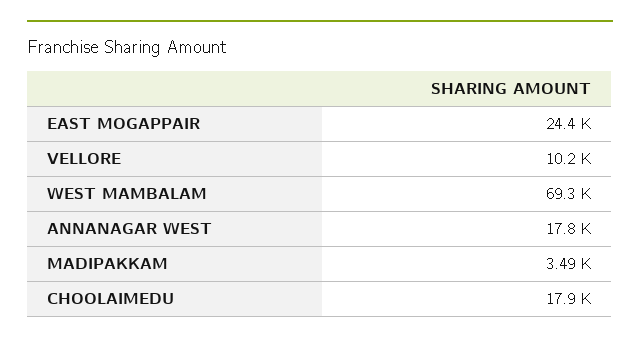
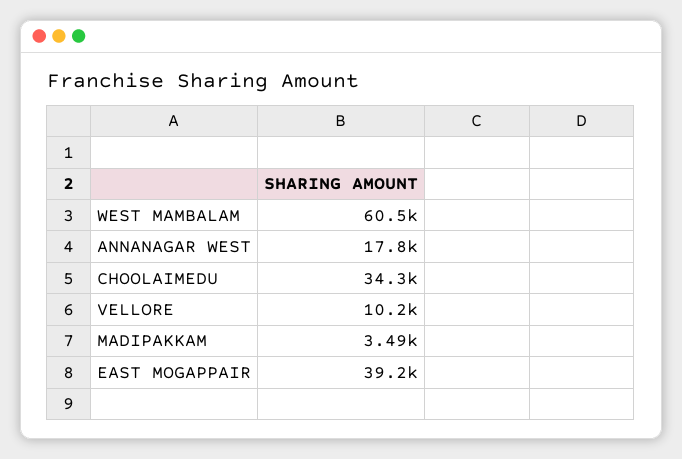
  {
-   "EAST MOGAPPAIR": 24400,
+   "EAST MOGAPPAIR": 39200,
    "VELLORE": 10200,
-   "WEST MAMBALAM": 69300,
+   "WEST MAMBALAM": 60500,
    "ANNANAGAR WEST": 17800,
    "MADIPAKKAM": 3490,
-   "CHOOLAIMEDU": 17900
+   "CHOOLAIMEDU": 34300
  }

